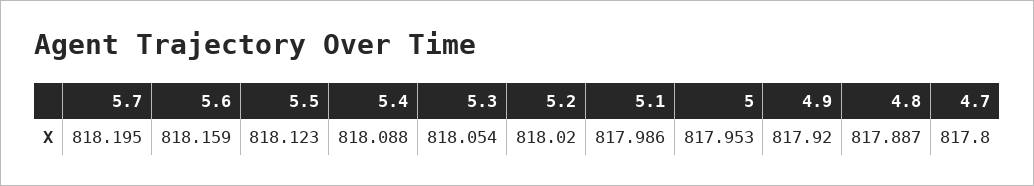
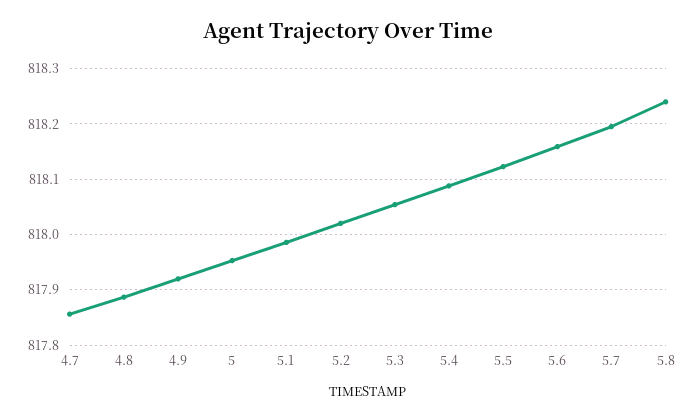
  {
    "5.7": 818.195,
    "5.6": 818.159,
    "5.5": 818.123,
    "5.4": 818.088,
    "5.3": 818.054,
    "5.2": 818.02,
    "5.1": 817.986,
    "5": 817.953,
    "4.9": 817.92,
    "4.8": 817.887,
-   "4.7": 817.8
+   "4.7": 817.86,
+   "5.8": 818.24
  }

